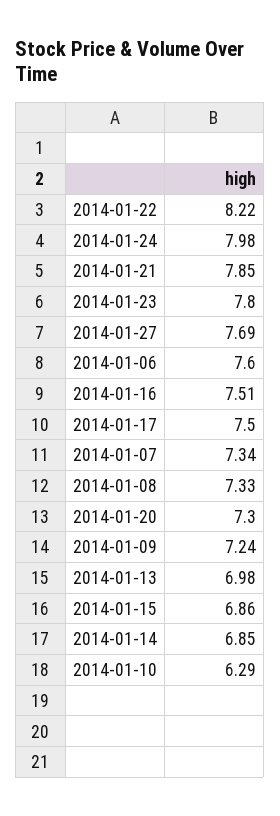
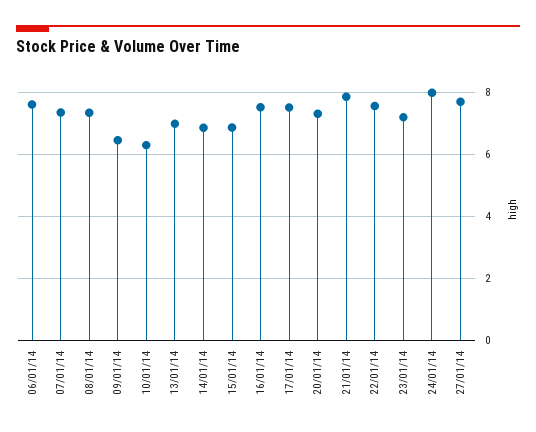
  {
-   "2014-01-22": 8.22,
+   "2014-01-22": 7.6,
    "2014-01-24": 7.98,
    "2014-01-21": 7.85,
-   "2014-01-23": 7.8,
+   "2014-01-23": 7.2,
    "2014-01-27": 7.69,
    "2014-01-06": 7.6,
    "2014-01-16": 7.51,
    "2014-01-17": 7.5,
    "2014-01-07": 7.34,
    "2014-01-08": 7.33,
    "2014-01-20": 7.3,
-   "2014-01-09": 7.24,
+   "2014-01-09": 6.4,
    "2014-01-13": 6.98,
    "2014-01-15": 6.86,
    "2014-01-14": 6.85,
    "2014-01-10": 6.29
  }

